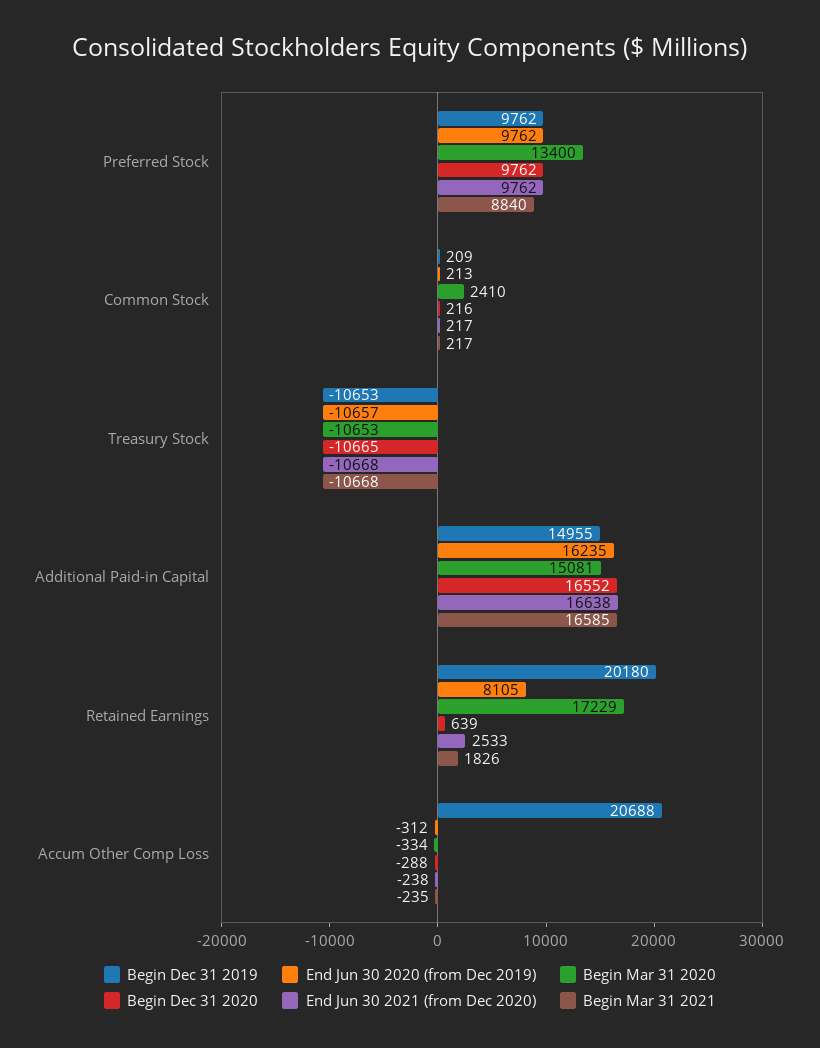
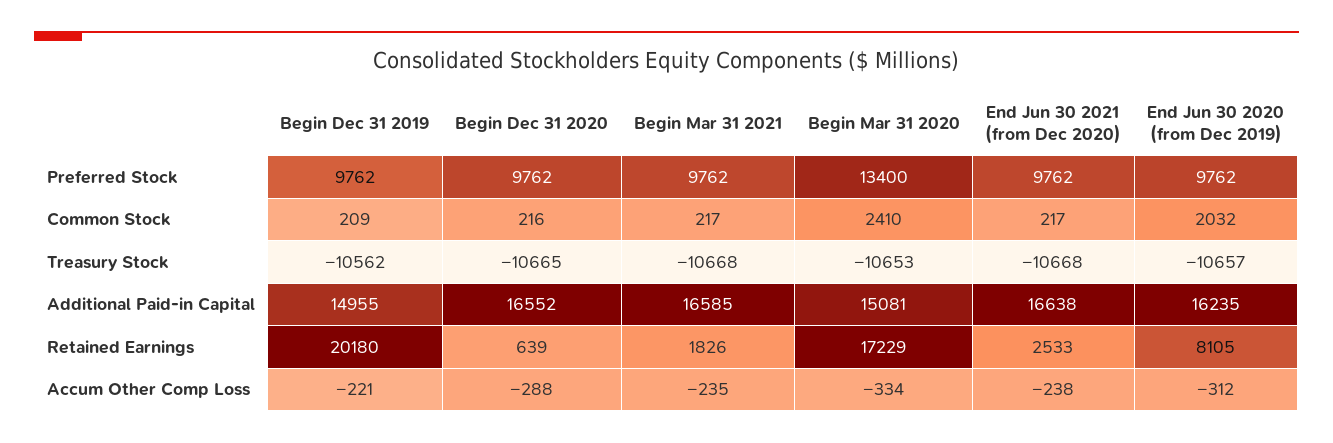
  {
    "Begin Dec 31 2019": {
      "Preferred Stock": 9762,
      "Common Stock": 209,
-     "Treasury Stock": -10653,
+     "Treasury Stock": -10562,
      "Additional Paid-in Capital": 14955,
      "Retained Earnings": 20180,
-     "Accum Other Comp Loss": 20688
+     "Accum Other Comp Loss": -221
    },
    "End Jun 30 2020 (from Dec 2019)": {
      "Preferred Stock": 9762,
-     "Common Stock": 213,
+     "Common Stock": 2032,
      "Treasury Stock": -10657,
      "Additional Paid-in Capital": 16235,
      "Retained Earnings": 8105,
      "Accum Other Comp Loss": -312
    },
    "Begin Mar 31 2020": {
      "Preferred Stock": 13400,
      "Common Stock": 2410,
      "Treasury Stock": -10653,
      "Additional Paid-in Capital": 15081,
      "Retained Earnings": 17229,
      "Accum Other Comp Loss": -334
    },
    "Begin Dec 31 2020": {
      "Preferred Stock": 9762,
      "Common Stock": 216,
      "Treasury Stock": -10665,
      "Additional Paid-in Capital": 16552,
      "Retained Earnings": 639,
      "Accum Other Comp Loss": -288
    },
    "End Jun 30 2021 (from Dec 2020)": {
      "Preferred Stock": 9762,
      "Common Stock": 217,
      "Treasury Stock": -10668,
      "Additional Paid-in Capital": 16638,
      "Retained Earnings": 2533,
      "Accum Other Comp Loss": -238
    },
    "Begin Mar 31 2021": {
-     "Preferred Stock": 8840,
+     "Preferred Stock": 9762,
      "Common Stock": 217,
      "Treasury Stock": -10668,
      "Additional Paid-in Capital": 16585,
      "Retained Earnings": 1826,
      "Accum Other Comp Loss": -235
    }
  }

